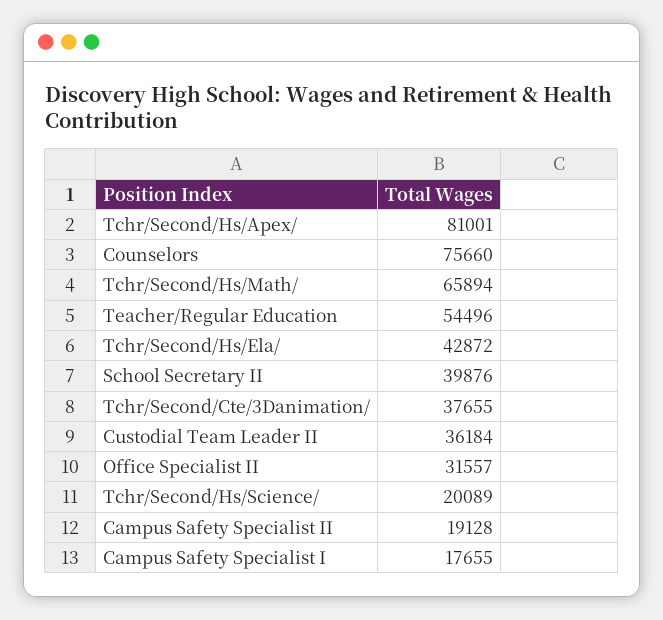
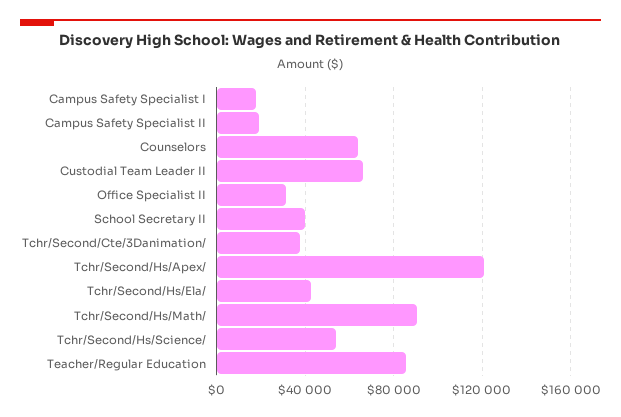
  {
-   "Tchr/Second/Hs/Apex/": 81001,
+   "Tchr/Second/Hs/Apex/": 120000,
-   "Counselors": 75660,
+   "Counselors": 65000,
-   "Tchr/Second/Hs/Math/": 65894,
+   "Tchr/Second/Hs/Math/": 90000,
-   "Teacher/Regular Education": 54496,
+   "Teacher/Regular Education": 85000,
    "Tchr/Second/Hs/Ela/": 42872,
    "School Secretary II": 39876,
    "Tchr/Second/Cte/3Danimation/": 37655,
-   "Custodial Team Leader II": 36184,
+   "Custodial Team Leader II": 65000,
    "Office Specialist II": 31557,
-   "Tchr/Second/Hs/Science/": 20089,
+   "Tchr/Second/Hs/Science/": 55000,
    "Campus Safety Specialist II": 19128,
    "Campus Safety Specialist I": 17655
  }

